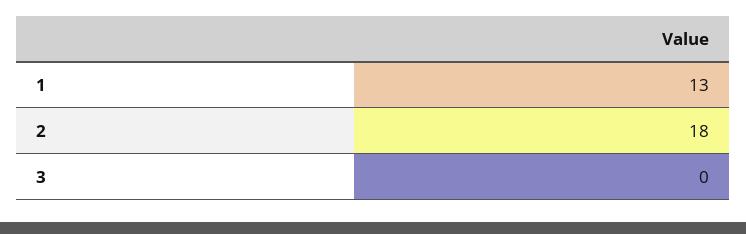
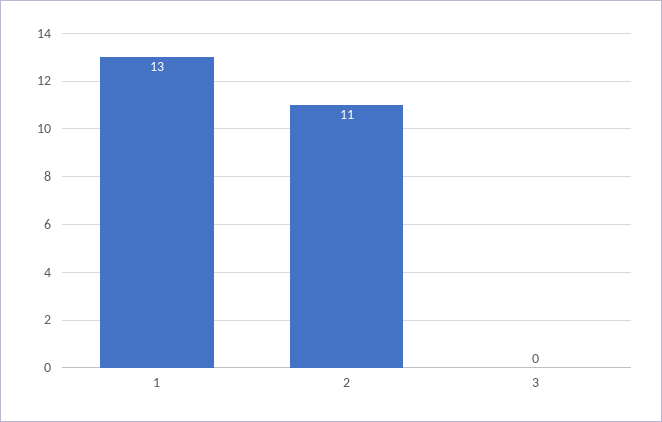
  {
    "1": 13,
-   "2": 18,
+   "2": 11,
    "3": 0
  }

